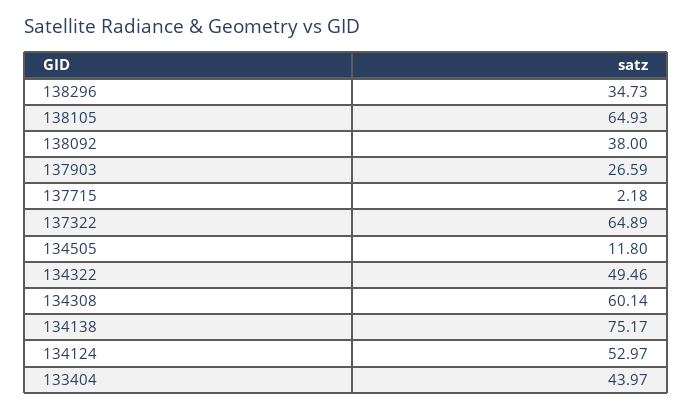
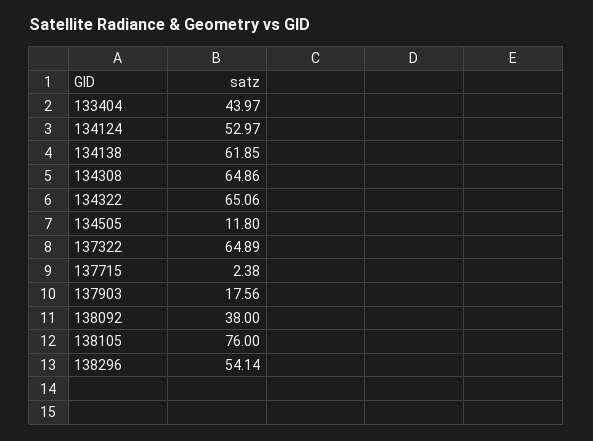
  {
-   "138296": 34.73,
+   "138296": 54.14,
-   "138105": 64.93,
+   "138105": 76,
    "138092": 38,
-   "137903": 26.59,
+   "137903": 17.56,
-   "137715": 2.18,
+   "137715": 2.38,
    "137322": 64.89,
    "134505": 11.8,
-   "134322": 49.46,
+   "134322": 65.06,
-   "134308": 60.14,
+   "134308": 64.86,
-   "134138": 75.17,
+   "134138": 61.85,
    "134124": 52.97,
    "133404": 43.97
  }

